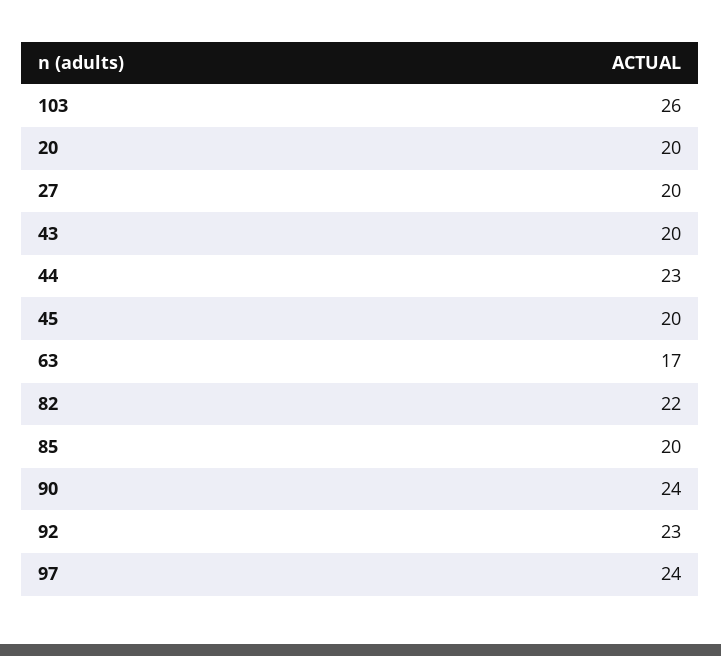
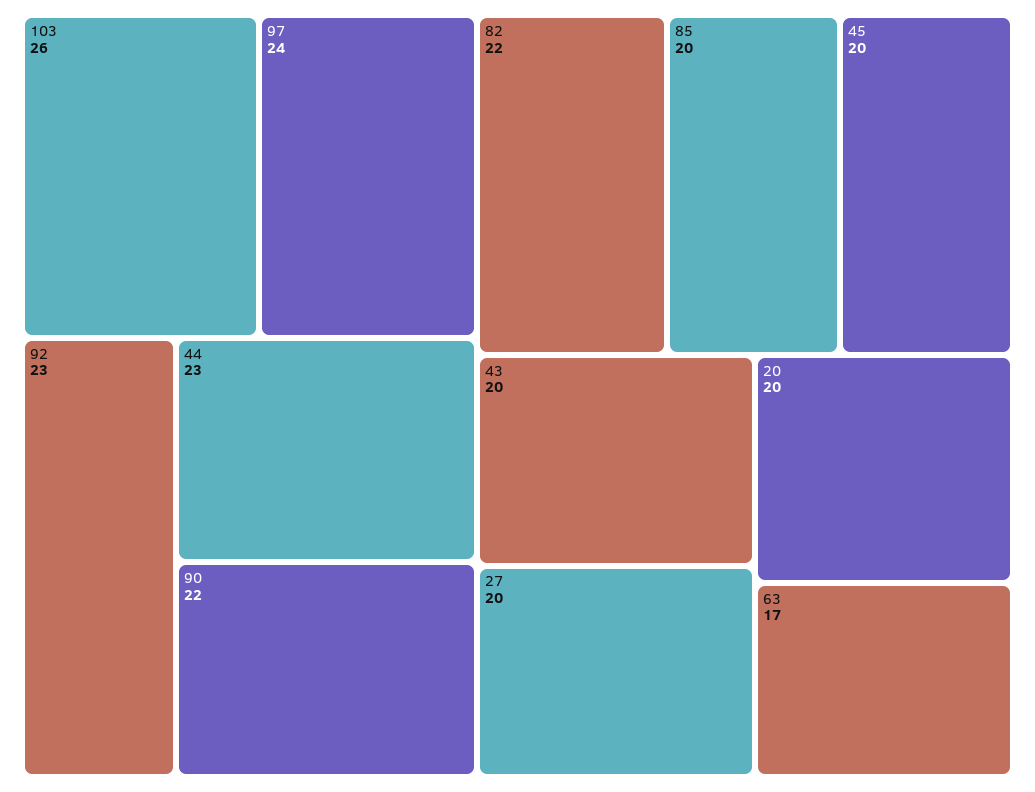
  {
    "103": 26,
    "20": 20,
    "27": 20,
    "43": 20,
    "44": 23,
    "45": 20,
    "63": 17,
    "82": 22,
    "85": 20,
-   "90": 24,
+   "90": 22,
    "92": 23,
    "97": 24
  }

